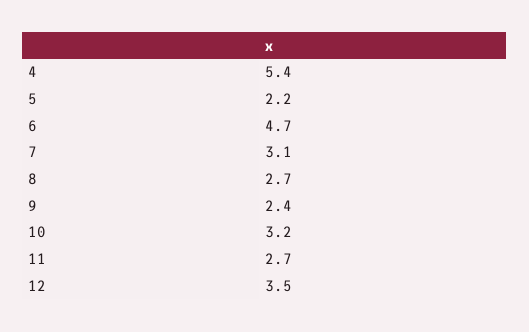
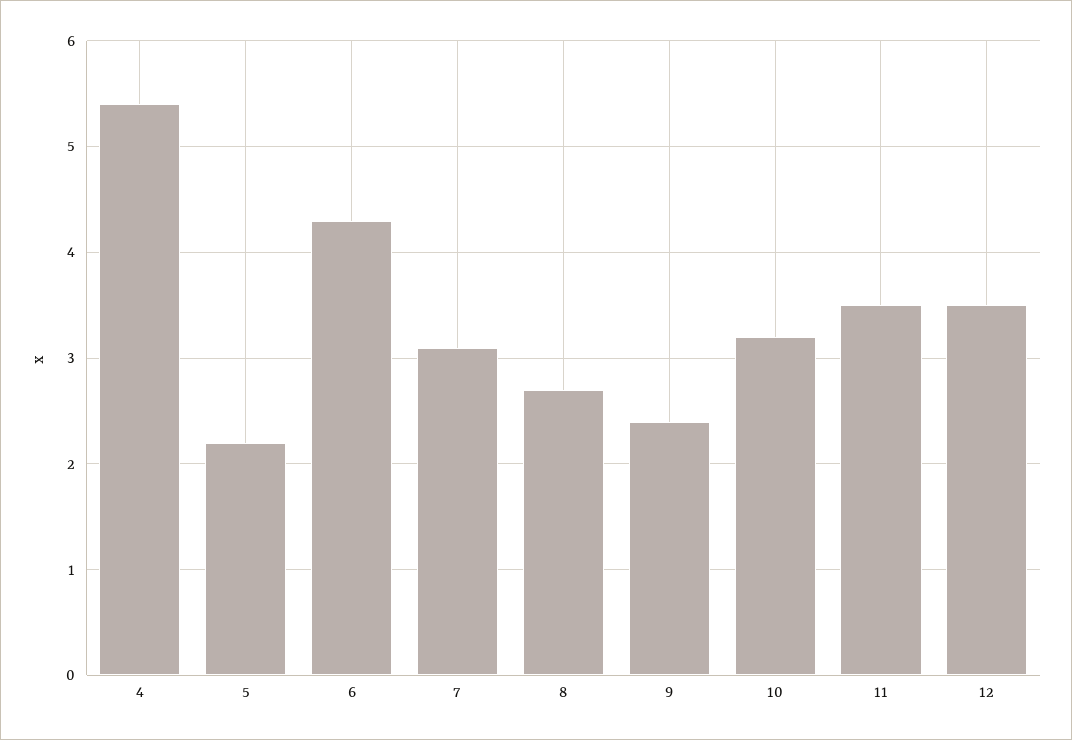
  {
    "4": 5.4,
    "5": 2.2,
-   "6": 4.7,
+   "6": 4.3,
    "7": 3.1,
    "8": 2.7,
    "9": 2.4,
    "10": 3.2,
-   "11": 2.7,
+   "11": 3.5,
    "12": 3.5
  }

